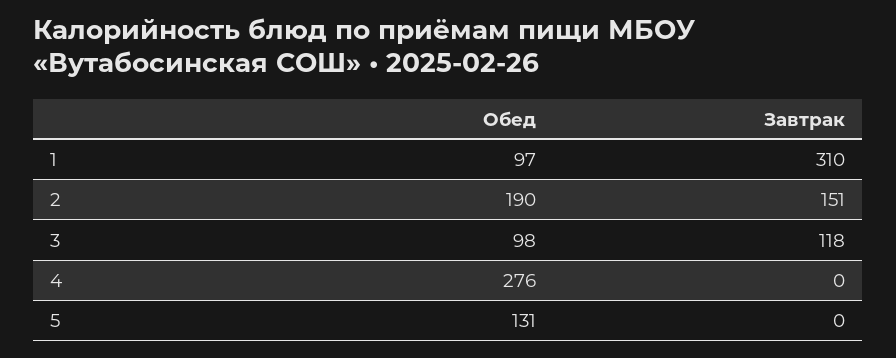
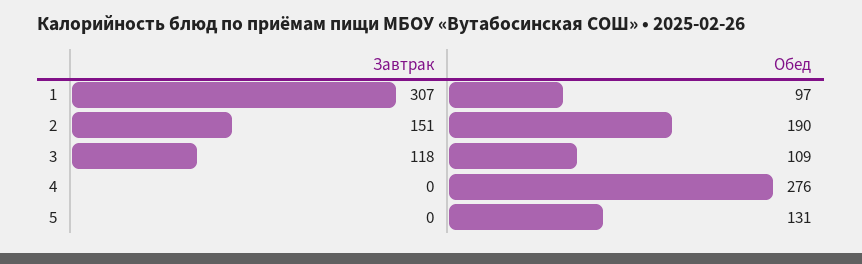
  {
    "Обед": {
      "1": 97,
      "2": 190,
-     "3": 98,
+     "3": 109,
      "4": 276,
      "5": 131
    },
    "Завтрак": {
-     "1": 310,
+     "1": 307,
      "2": 151,
      "3": 118,
      "4": 0,
      "5": 0
    }
  }

